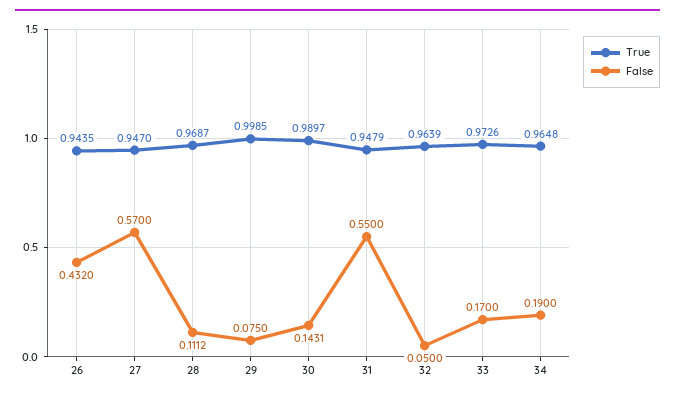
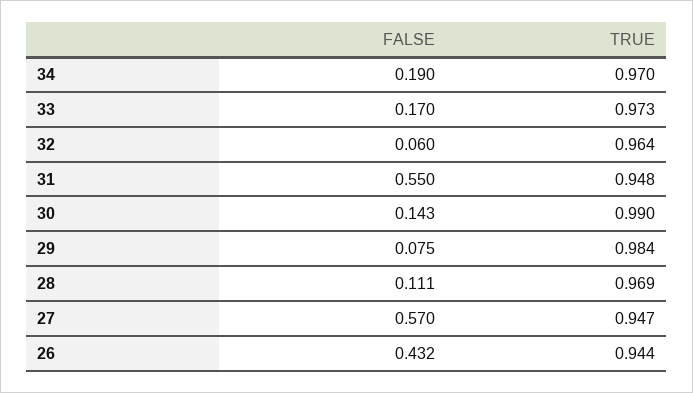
  {
    "True": {
      "26": 0.9435,
      "27": 0.947,
      "28": 0.9687,
-     "29": 0.9985,
+     "29": 0.984,
      "30": 0.9897,
      "31": 0.9479,
      "32": 0.9639,
      "33": 0.9726,
-     "34": 0.9648
+     "34": 0.97
    },
    "False": {
      "26": 0.432,
      "27": 0.57,
      "28": 0.1112,
      "29": 0.075,
      "30": 0.1431,
      "31": 0.55,
-     "32": 0.05,
+     "32": 0.06,
      "33": 0.17,
      "34": 0.19
    }
  }

